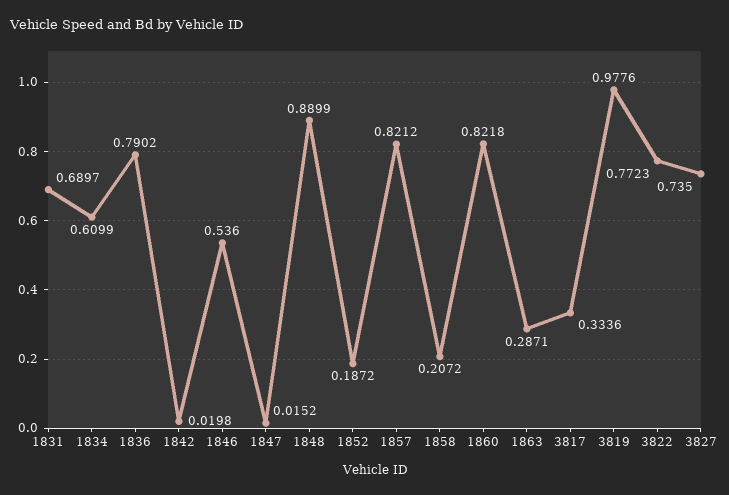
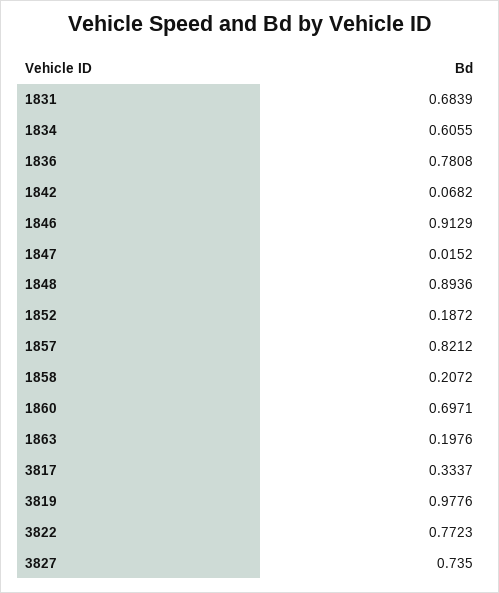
  {
-   "1831": 0.6897,
+   "1831": 0.6839,
-   "1834": 0.6099,
+   "1834": 0.6055,
-   "1836": 0.7902,
+   "1836": 0.7808,
-   "1842": 0.0198,
+   "1842": 0.0682,
-   "1846": 0.536,
+   "1846": 0.9129,
    "1847": 0.0152,
-   "1848": 0.8899,
+   "1848": 0.8936,
    "1852": 0.1872,
    "1857": 0.8212,
    "1858": 0.2072,
-   "1860": 0.8218,
+   "1860": 0.6971,
-   "1863": 0.2871,
+   "1863": 0.1976,
-   "3817": 0.3336,
+   "3817": 0.3337,
    "3819": 0.9776,
    "3822": 0.7723,
    "3827": 0.735
  }

